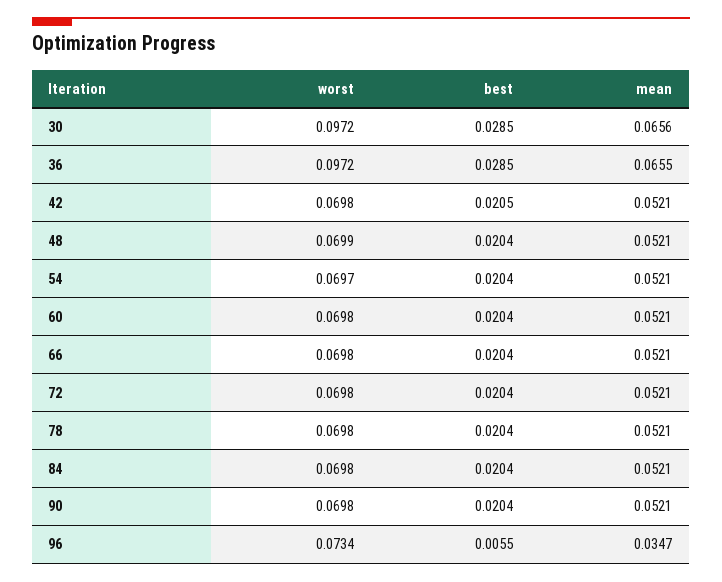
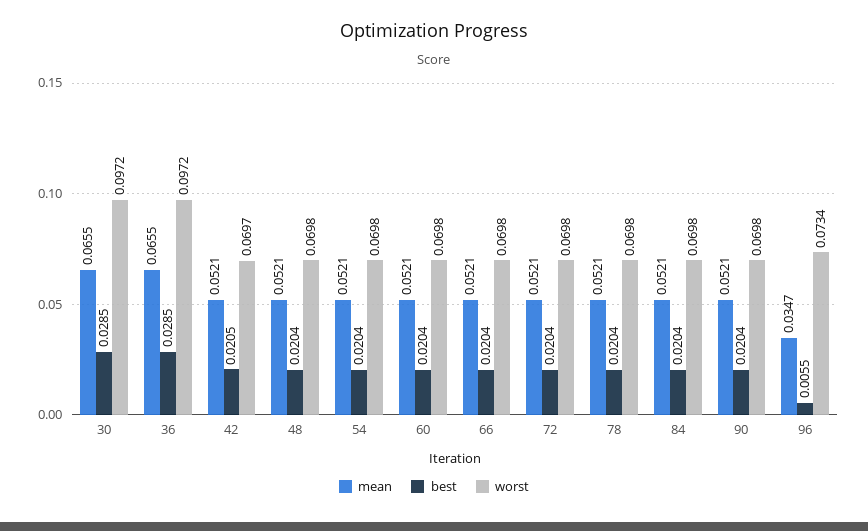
  {
    "worst": {
      "30": 0.0972,
      "36": 0.0972,
-     "42": 0.0698,
+     "42": 0.0697,
-     "48": 0.0699,
+     "48": 0.0698,
-     "54": 0.0697,
+     "54": 0.0698,
      "60": 0.0698,
      "66": 0.0698,
      "72": 0.0698,
      "78": 0.0698,
      "84": 0.0698,
      "90": 0.0698,
      "96": 0.0734
    },
    "best": {
      "30": 0.0285,
      "36": 0.0285,
      "42": 0.0205,
      "48": 0.0204,
      "54": 0.0204,
      "60": 0.0204,
      "66": 0.0204,
      "72": 0.0204,
      "78": 0.0204,
      "84": 0.0204,
      "90": 0.0204,
      "96": 0.0055
    },
    "mean": {
-     "30": 0.0656,
+     "30": 0.0655,
      "36": 0.0655,
      "42": 0.0521,
      "48": 0.0521,
      "54": 0.0521,
      "60": 0.0521,
      "66": 0.0521,
      "72": 0.0521,
      "78": 0.0521,
      "84": 0.0521,
      "90": 0.0521,
      "96": 0.0347
    }
  }

